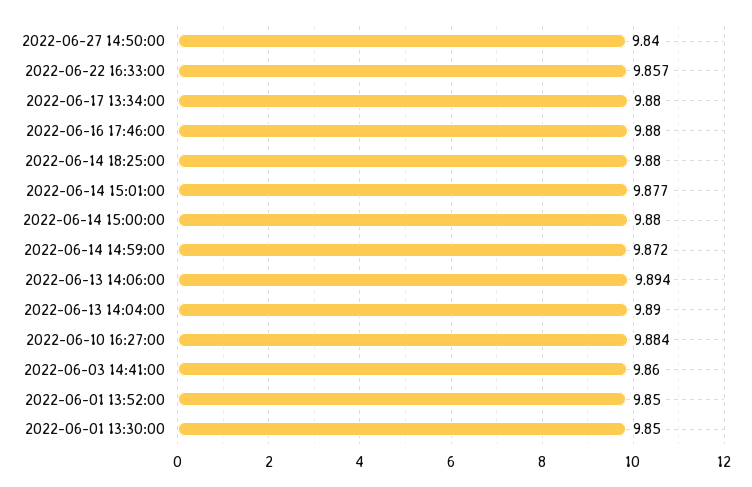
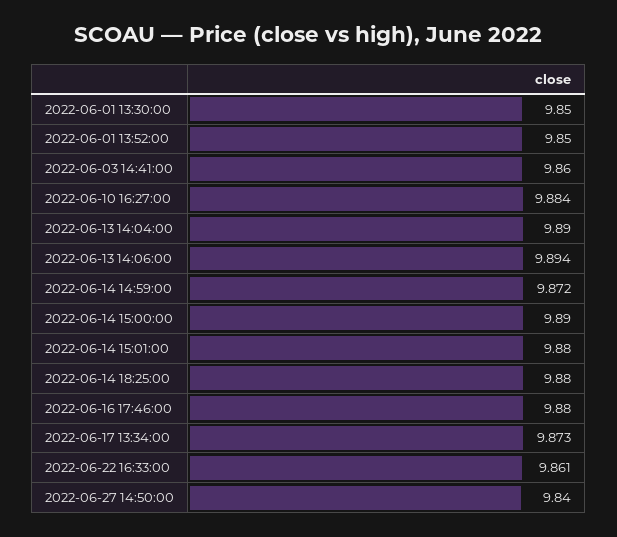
  {
    "2022-06-27 14:50:00": 9.84,
-   "2022-06-22 16:33:00": 9.857,
+   "2022-06-22 16:33:00": 9.861,
-   "2022-06-17 13:34:00": 9.88,
+   "2022-06-17 13:34:00": 9.873,
    "2022-06-16 17:46:00": 9.88,
    "2022-06-14 18:25:00": 9.88,
-   "2022-06-14 15:01:00": 9.877,
+   "2022-06-14 15:01:00": 9.88,
-   "2022-06-14 15:00:00": 9.88,
+   "2022-06-14 15:00:00": 9.89,
    "2022-06-14 14:59:00": 9.872,
    "2022-06-13 14:06:00": 9.894,
    "2022-06-13 14:04:00": 9.89,
    "2022-06-10 16:27:00": 9.884,
    "2022-06-03 14:41:00": 9.86,
    "2022-06-01 13:52:00": 9.85,
    "2022-06-01 13:30:00": 9.85
  }

